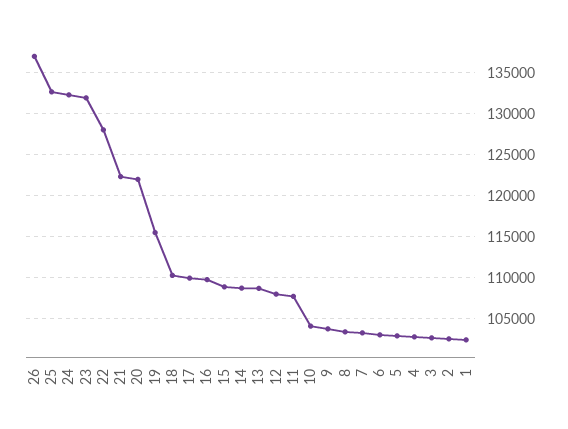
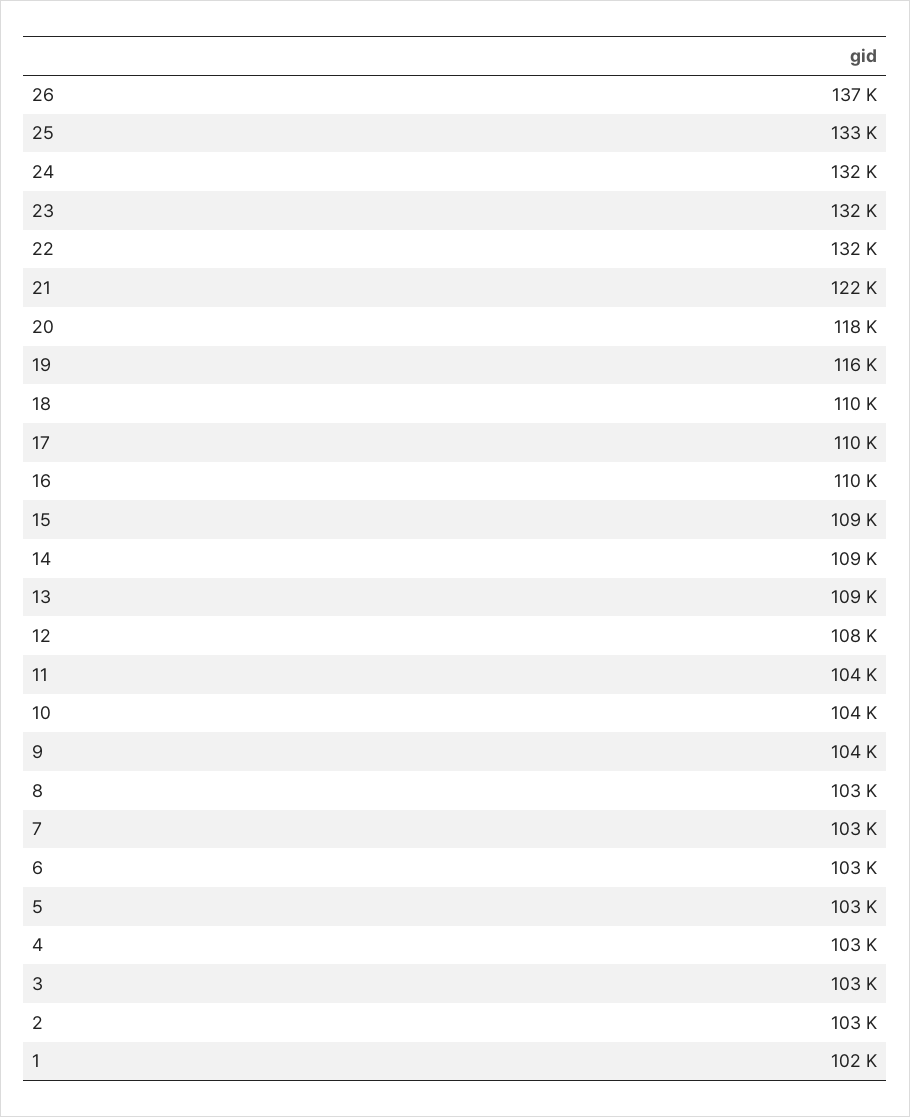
  {
    "26": 137000,
    "25": 133000,
    "24": 132000,
    "23": 132000,
-   "22": 128000,
+   "22": 132000,
    "21": 122000,
-   "20": 122000,
+   "20": 118000,
    "19": 116000,
    "18": 110000,
    "17": 110000,
    "16": 110000,
    "15": 109000,
    "14": 109000,
    "13": 109000,
    "12": 108000,
-   "11": 108000,
+   "11": 104000,
    "10": 104000,
    "9": 104000,
    "8": 103000,
    "7": 103000,
    "6": 103000,
    "5": 103000,
    "4": 103000,
    "3": 103000,
    "2": 103000,
    "1": 102000
  }

